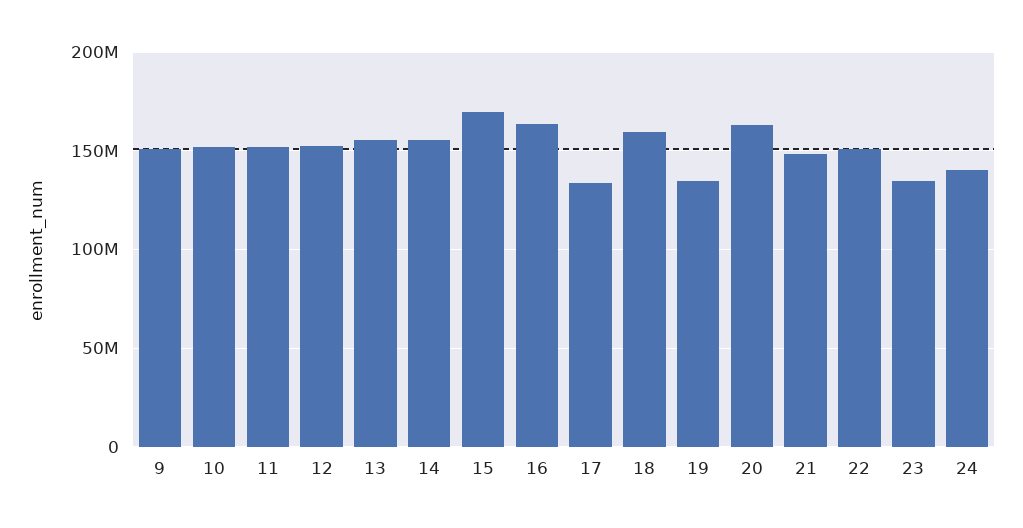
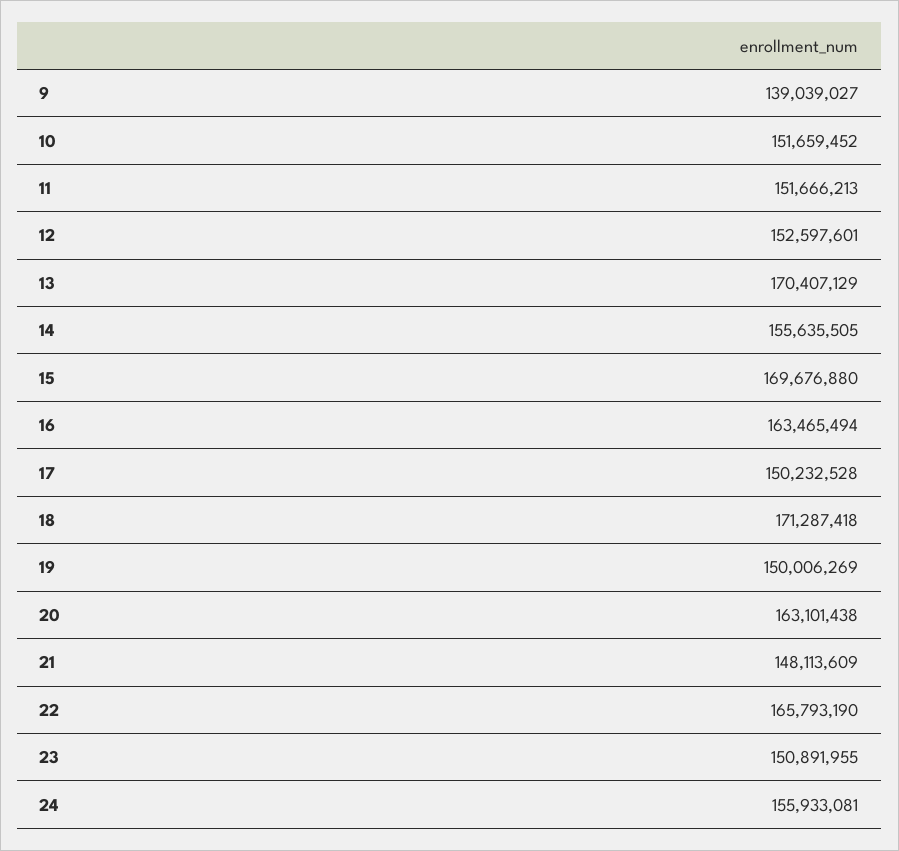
  {
-   "9": 150000000,
+   "9": 139039027,
    "10": 151659452,
    "11": 151666213,
    "12": 152597601,
-   "13": 155000000,
+   "13": 170407129,
    "14": 155635505,
    "15": 169676880,
    "16": 163465494,
-   "17": 135000000,
+   "17": 150232528,
-   "18": 160000000,
+   "18": 171287418,
-   "19": 135000000,
+   "19": 150006269,
    "20": 163101438,
    "21": 148113609,
-   "22": 150000000,
+   "22": 165793190,
-   "23": 135000000,
+   "23": 150891955,
-   "24": 140000000
+   "24": 155933081
  }

